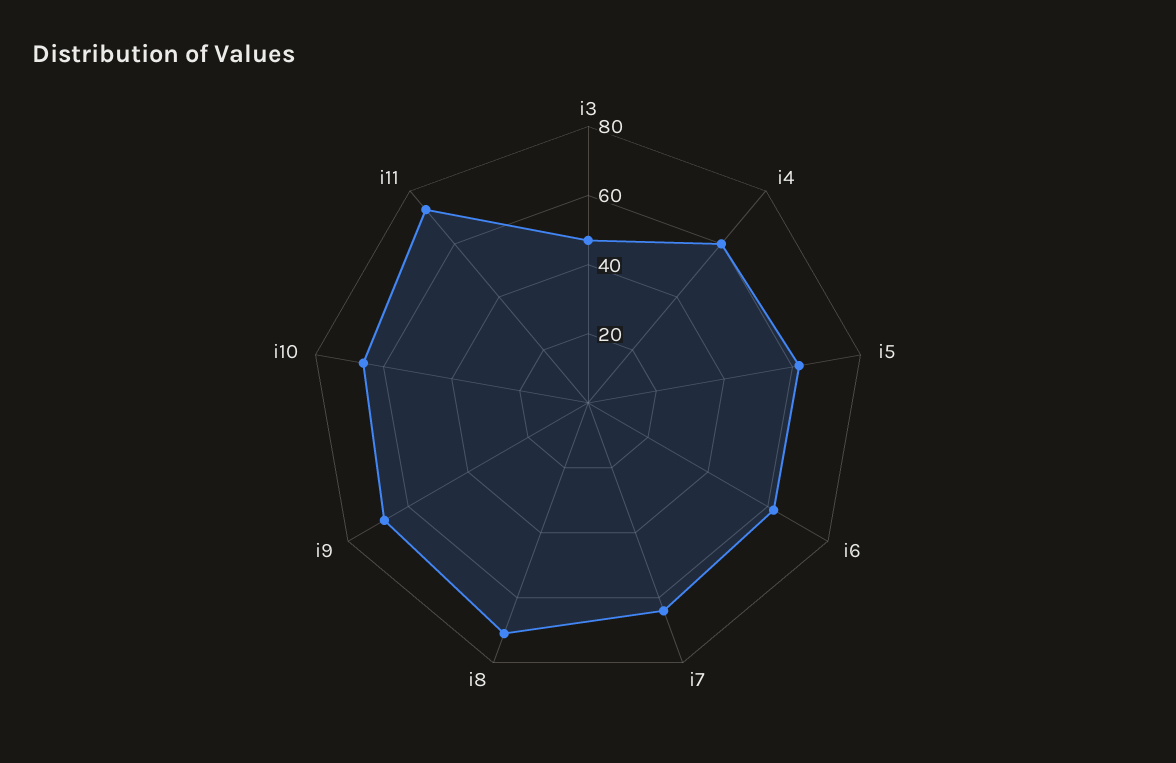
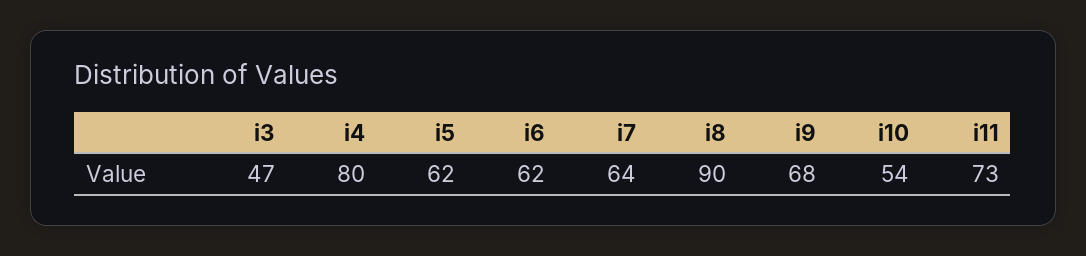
  {
    "i3": 47,
-   "i4": 60,
+   "i4": 80,
    "i5": 62,
    "i6": 62,
    "i7": 64,
-   "i8": 70,
+   "i8": 90,
    "i9": 68,
-   "i10": 65,
+   "i10": 54,
    "i11": 73
  }

